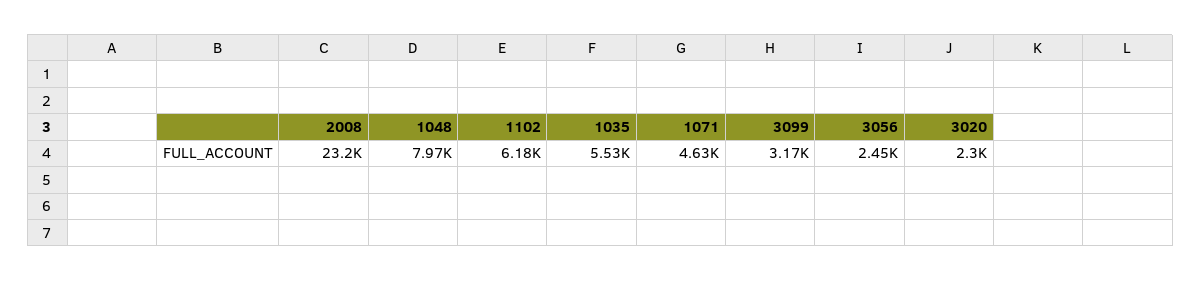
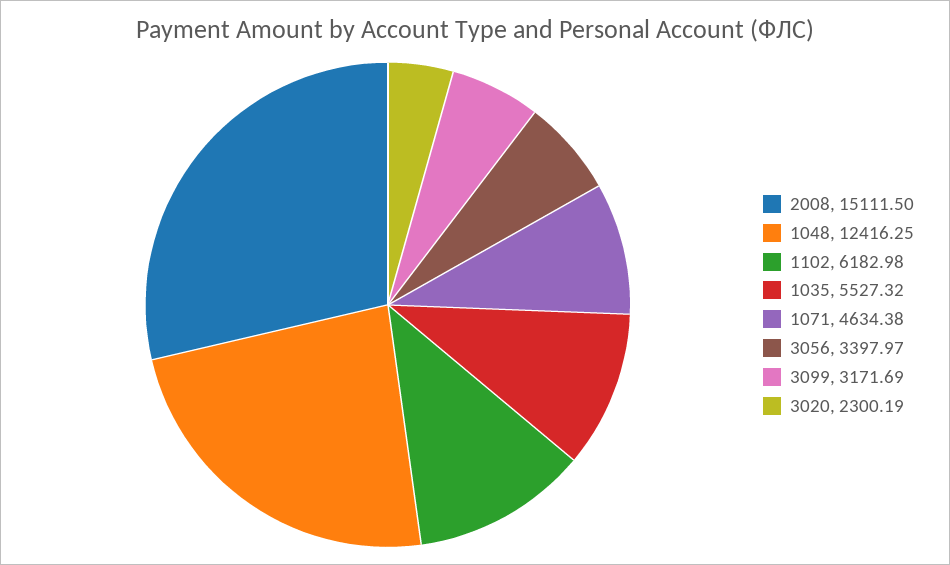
  {
-   "2008": 23200,
+   "2008": 15111.5,
-   "1048": 7970,
+   "1048": 12416.25,
    "1102": 6182.98,
    "1035": 5527.32,
    "1071": 4634.38,
    "3099": 3171.69,
-   "3056": 2450,
+   "3056": 3397.97,
    "3020": 2300.19
  }

